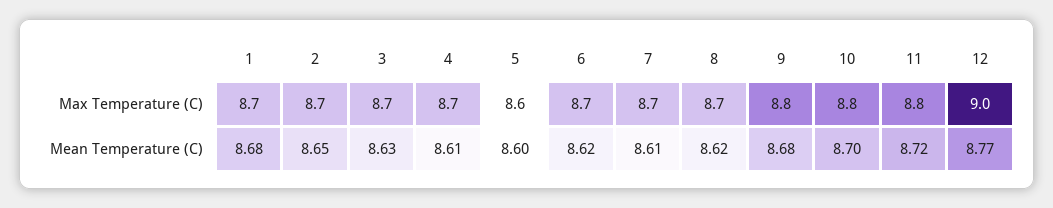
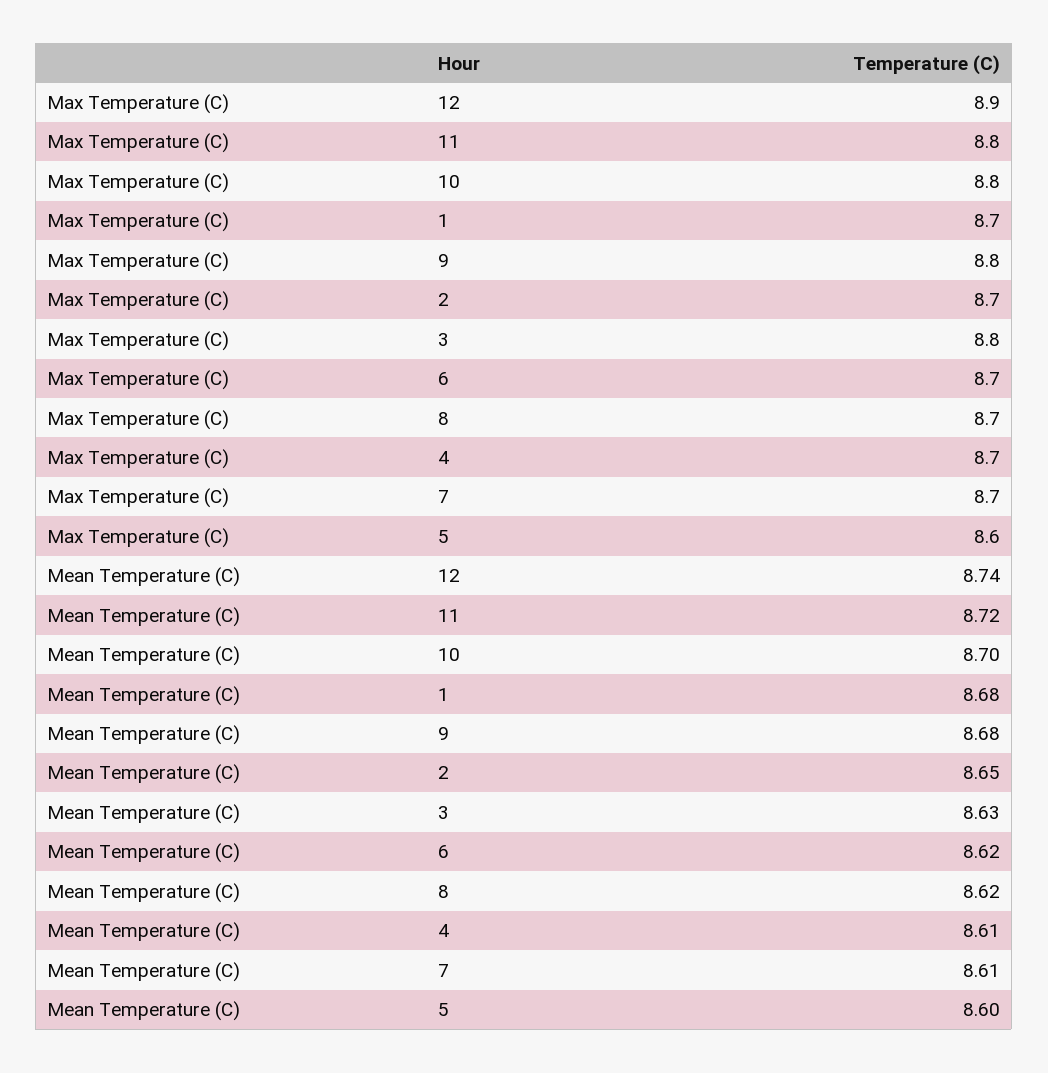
  {
    "1": {
      "Max Temperature (C)": 8.7,
      "Mean Temperature (C)": 8.68
    },
    "2": {
      "Max Temperature (C)": 8.7,
      "Mean Temperature (C)": 8.65
    },
    "3": {
-     "Max Temperature (C)": 8.7,
+     "Max Temperature (C)": 8.8,
      "Mean Temperature (C)": 8.63
    },
    "4": {
      "Max Temperature (C)": 8.7,
      "Mean Temperature (C)": 8.61
    },
    "5": {
      "Max Temperature (C)": 8.6,
      "Mean Temperature (C)": 8.6
    },
    "6": {
      "Max Temperature (C)": 8.7,
      "Mean Temperature (C)": 8.62
    },
    "7": {
      "Max Temperature (C)": 8.7,
      "Mean Temperature (C)": 8.61
    },
    "8": {
      "Max Temperature (C)": 8.7,
      "Mean Temperature (C)": 8.62
    },
    "9": {
      "Max Temperature (C)": 8.8,
      "Mean Temperature (C)": 8.68
    },
    "10": {
      "Max Temperature (C)": 8.8,
      "Mean Temperature (C)": 8.7
    },
    "11": {
      "Max Temperature (C)": 8.8,
      "Mean Temperature (C)": 8.72
    },
    "12": {
-     "Max Temperature (C)": 9,
+     "Max Temperature (C)": 8.9,
-     "Mean Temperature (C)": 8.77
+     "Mean Temperature (C)": 8.74
    }
  }

